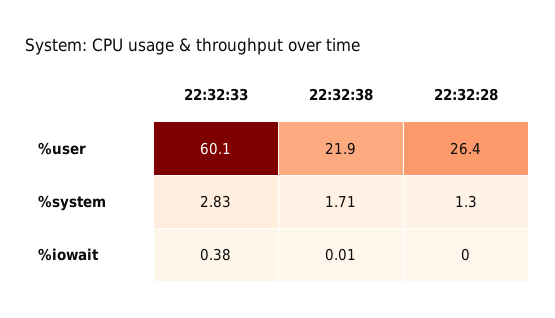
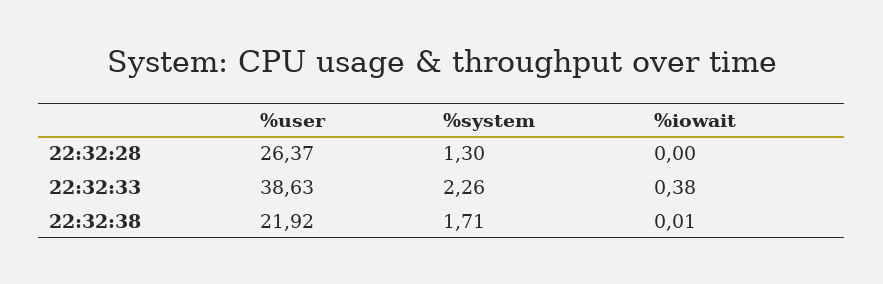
  {
    "22:32:33": {
-     "%user": 60.1,
+     "%user": 38.63,
-     "%system": 2.83,
+     "%system": 2.26,
      "%iowait": 0.38
    },
    "22:32:38": {
      "%user": 21.92,
      "%system": 1.71,
      "%iowait": 0.01
    },
    "22:32:28": {
      "%user": 26.37,
      "%system": 1.3,
      "%iowait": 0
    }
  }

